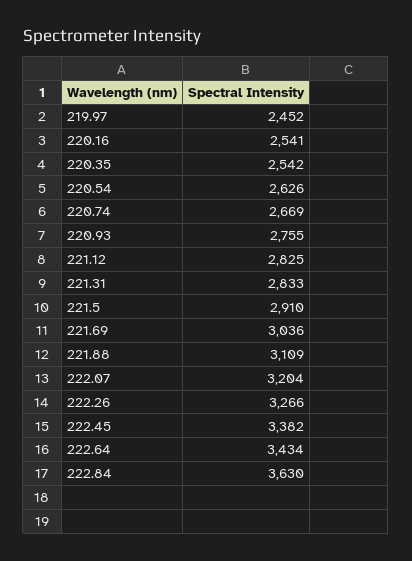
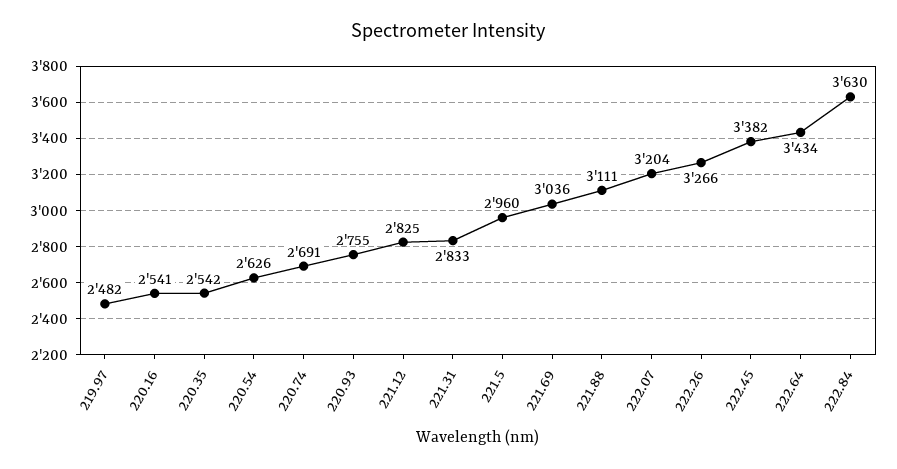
  {
-   "219.97": 2452,
+   "219.97": 2482,
    "220.16": 2541,
    "220.35": 2542,
    "220.54": 2626,
-   "220.74": 2669,
+   "220.74": 2691,
    "220.93": 2755,
    "221.12": 2825,
    "221.31": 2833,
-   "221.5": 2910,
+   "221.5": 2960,
    "221.69": 3036,
-   "221.88": 3109,
+   "221.88": 3111,
    "222.07": 3204,
    "222.26": 3266,
    "222.45": 3382,
    "222.64": 3434,
    "222.84": 3630
  }

